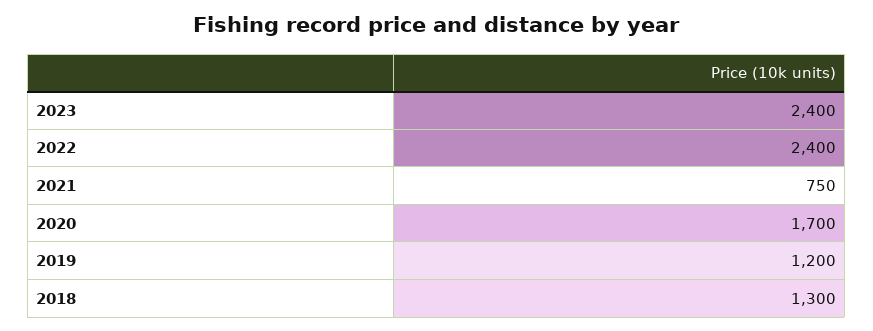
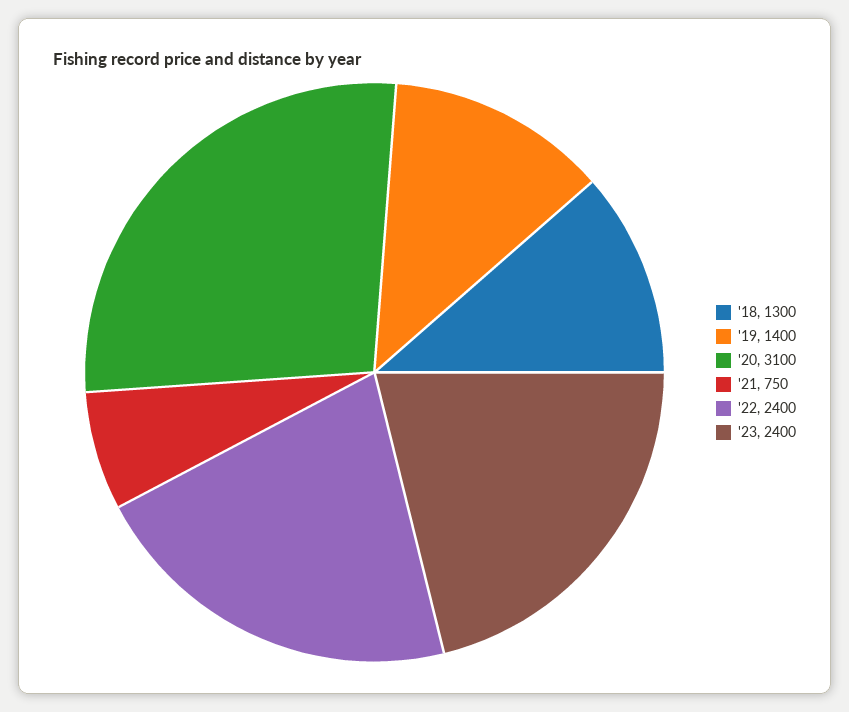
  {
    "2023": 2400,
    "2022": 2400,
    "2021": 750,
-   "2020": 1700,
+   "2020": 3100,
-   "2019": 1200,
+   "2019": 1400,
    "2018": 1300
  }

